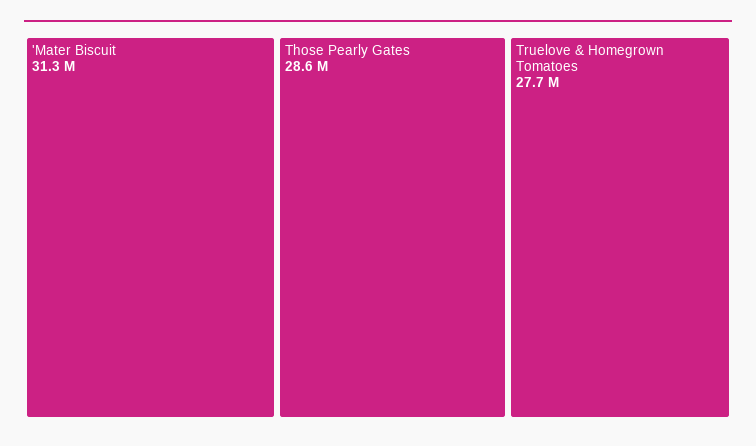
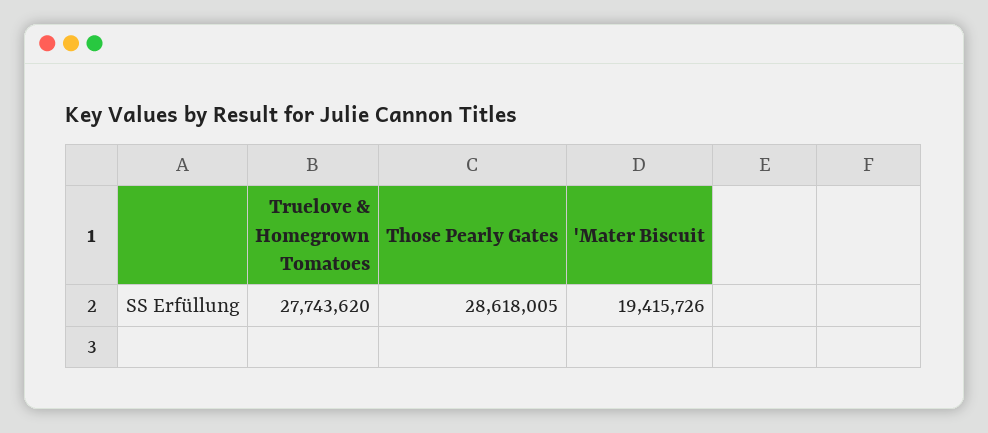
  {
-   "'Mater Biscuit": 31300000,
+   "'Mater Biscuit": 19415726,
    "Those Pearly Gates": 28618005,
    "Truelove & Homegrown Tomatoes": 27743620
  }

